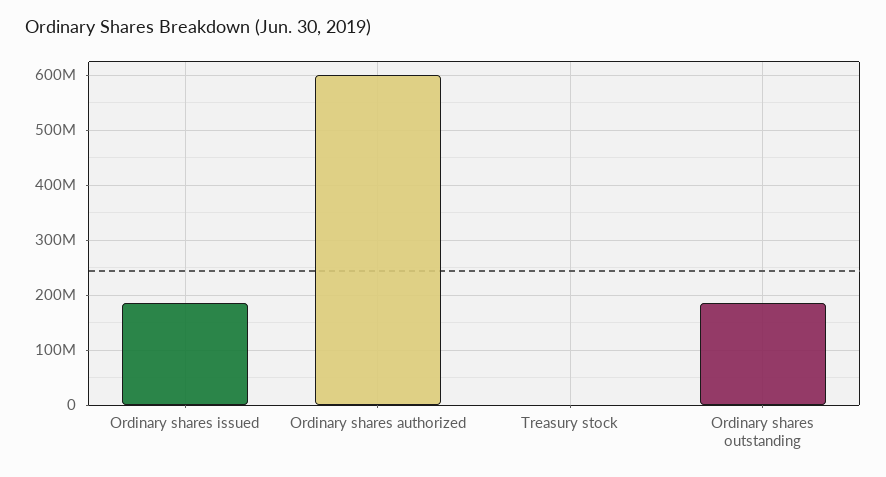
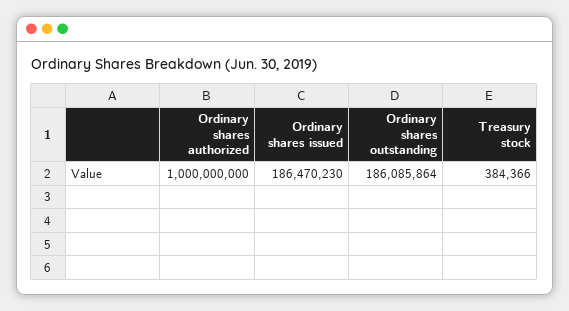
  {
    "Ordinary shares issued": 186470230,
-   "Ordinary shares authorized": 600000000,
+   "Ordinary shares authorized": 1000000000,
    "Treasury stock": 384366,
    "Ordinary shares outstanding": 186085864
  }

